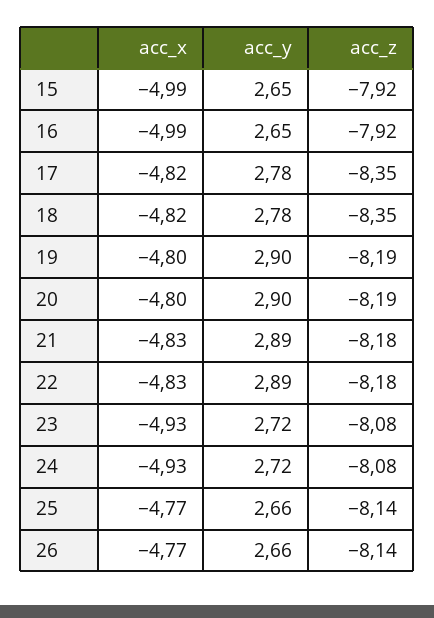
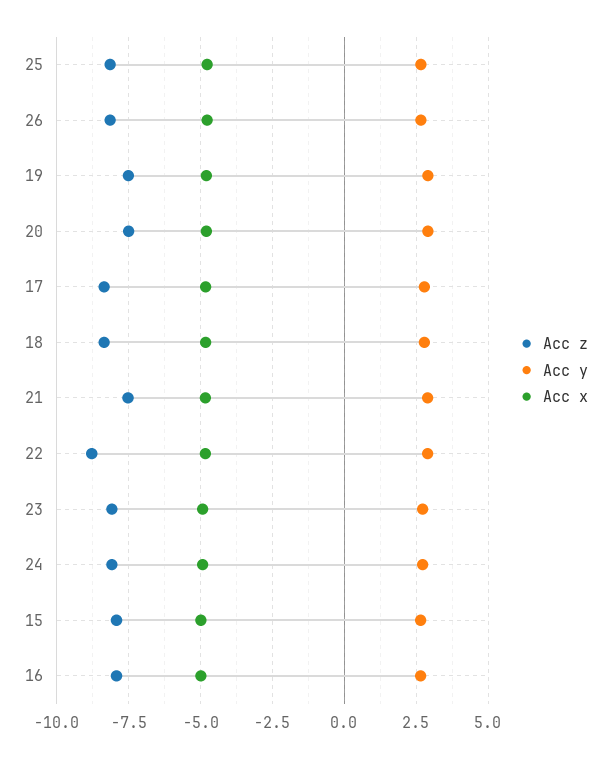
  {
    "acc_x": {
      "15": -4.99,
      "16": -4.99,
      "17": -4.82,
      "18": -4.82,
      "19": -4.8,
      "20": -4.8,
      "21": -4.83,
      "22": -4.83,
      "23": -4.93,
      "24": -4.93,
      "25": -4.77,
      "26": -4.77
    },
    "acc_y": {
      "15": 2.65,
      "16": 2.65,
      "17": 2.78,
      "18": 2.78,
      "19": 2.9,
      "20": 2.9,
      "21": 2.89,
      "22": 2.89,
      "23": 2.72,
      "24": 2.72,
      "25": 2.66,
      "26": 2.66
    },
    "acc_z": {
      "15": -7.92,
      "16": -7.92,
      "17": -8.35,
      "18": -8.35,
-     "19": -8.19,
+     "19": -7.5,
-     "20": -8.19,
+     "20": -7.5,
-     "21": -8.18,
+     "21": -7.5,
-     "22": -8.18,
+     "22": -8.75,
      "23": -8.08,
      "24": -8.08,
      "25": -8.14,
      "26": -8.14
    }
  }

